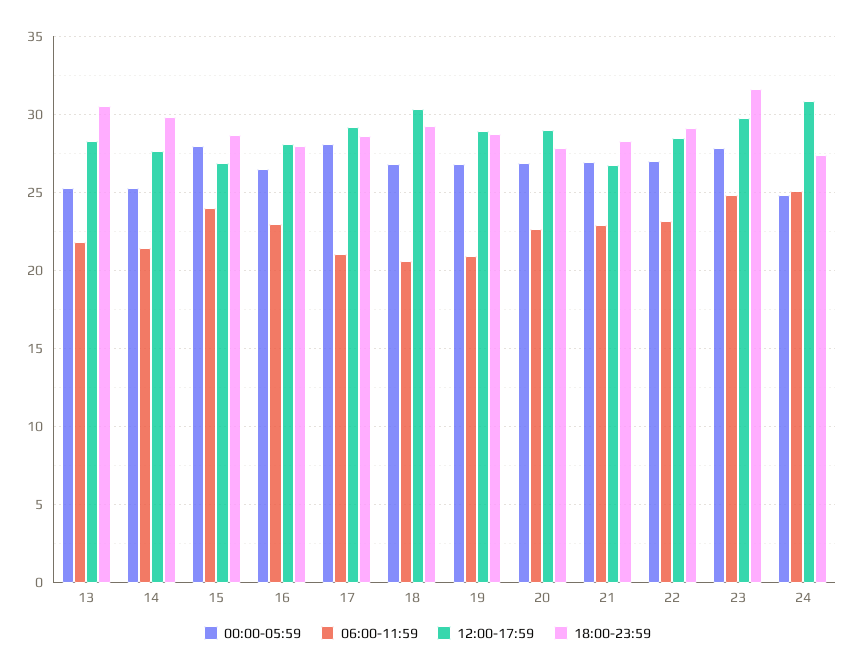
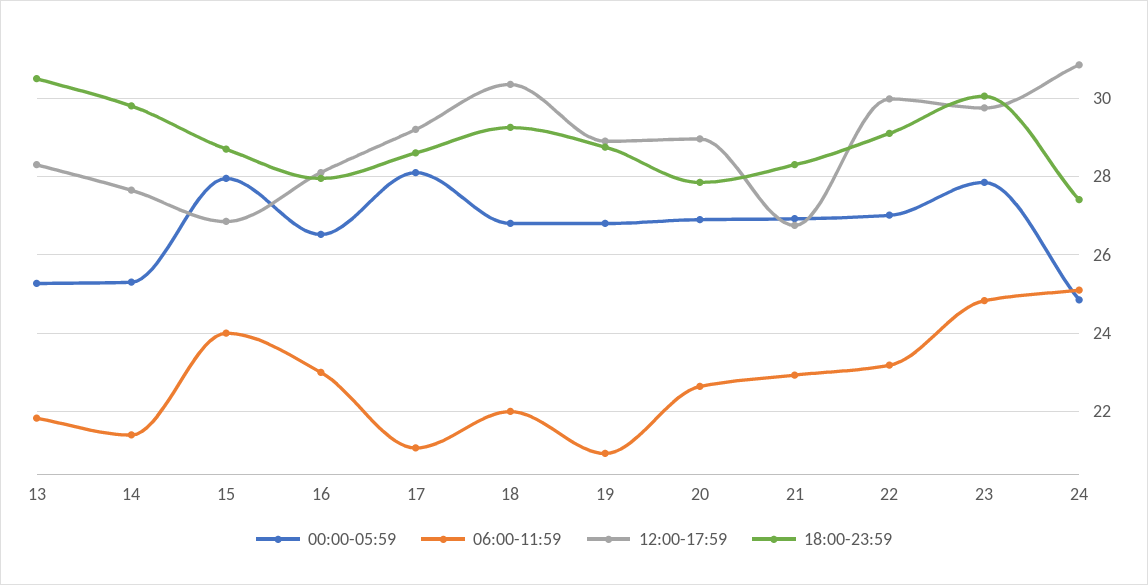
  {
    "00:00-05:59": {
      "13": 25.2,
      "14": 25.4,
      "15": 28,
      "16": 26.6,
      "17": 28.2,
      "18": 26.8,
      "19": 26.8,
      "20": 27,
      "21": 27,
      "22": 27,
      "23": 27.8,
      "24": 24.8
    },
    "06:00-11:59": {
      "13": 21.8,
      "14": 21.4,
      "15": 24,
      "16": 23,
      "17": 21,
-     "18": 20.5,
+     "18": 22,
      "19": 21,
      "20": 22.6,
      "21": 23,
      "22": 23.2,
      "23": 24.8,
      "24": 25.2
    },
    "12:00-17:59": {
      "13": 28.4,
      "14": 27.6,
      "15": 26.8,
      "16": 28.2,
      "17": 29.2,
      "18": 30.4,
      "19": 29,
      "20": 29,
      "21": 26.8,
-     "22": 28.5,
+     "22": 30,
      "23": 29.8,
      "24": 30.8
    },
    "18:00-23:59": {
      "13": 30.6,
      "14": 29.8,
      "15": 28.8,
      "16": 28,
      "17": 28.6,
      "18": 29.2,
      "19": 28.8,
      "20": 27.8,
      "21": 28.4,
      "22": 29.2,
-     "23": 31.5,
+     "23": 30,
      "24": 27.4
    }
  }

